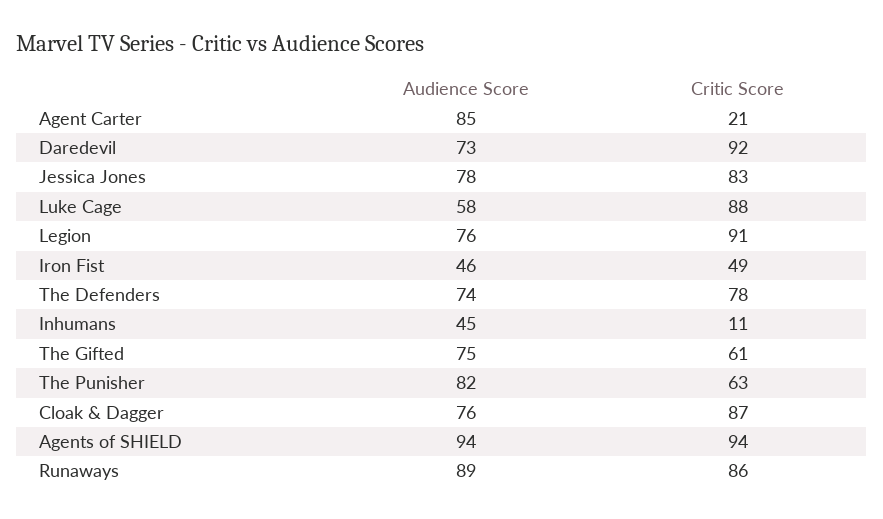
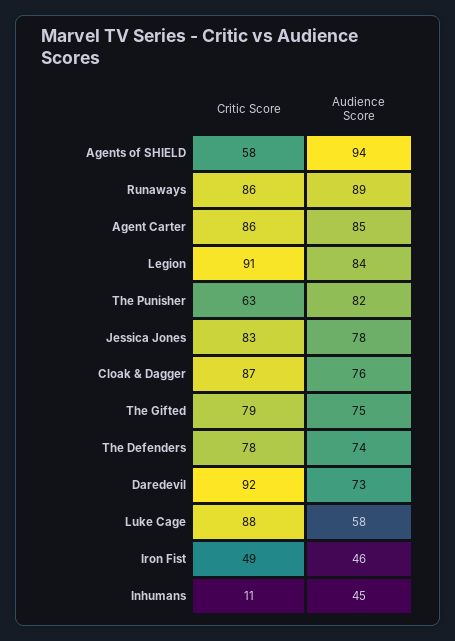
  {
    "Audience Score": {
      "Agent Carter": 85,
      "Daredevil": 73,
      "Jessica Jones": 78,
      "Luke Cage": 58,
-     "Legion": 76,
+     "Legion": 84,
      "Iron Fist": 46,
      "The Defenders": 74,
      "Inhumans": 45,
      "The Gifted": 75,
      "The Punisher": 82,
      "Cloak & Dagger": 76,
      "Agents of SHIELD": 94,
      "Runaways": 89
    },
    "Critic Score": {
-     "Agent Carter": 21,
+     "Agent Carter": 86,
      "Daredevil": 92,
      "Jessica Jones": 83,
      "Luke Cage": 88,
      "Legion": 91,
      "Iron Fist": 49,
      "The Defenders": 78,
      "Inhumans": 11,
-     "The Gifted": 61,
+     "The Gifted": 79,
      "The Punisher": 63,
      "Cloak & Dagger": 87,
-     "Agents of SHIELD": 94,
+     "Agents of SHIELD": 58,
      "Runaways": 86
    }
  }

